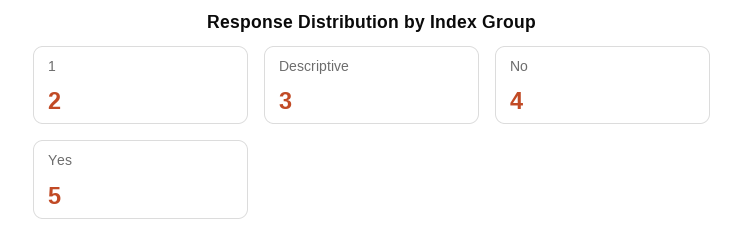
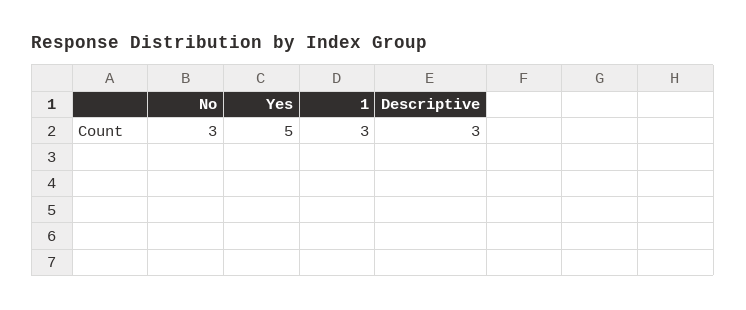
  {
-   "1": 2,
+   "1": 3,
    "Descriptive": 3,
-   "No": 4,
+   "No": 3,
    "Yes": 5
  }

